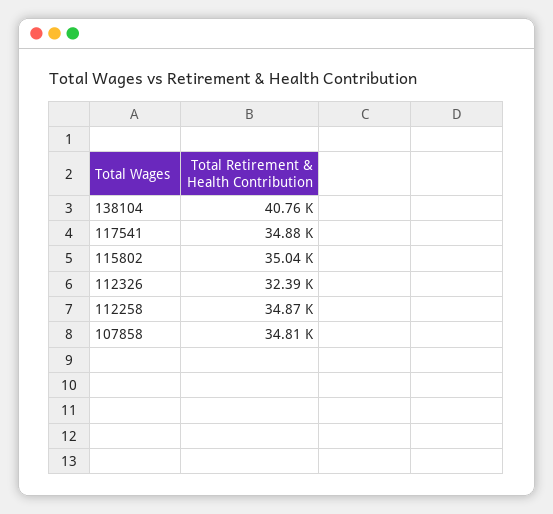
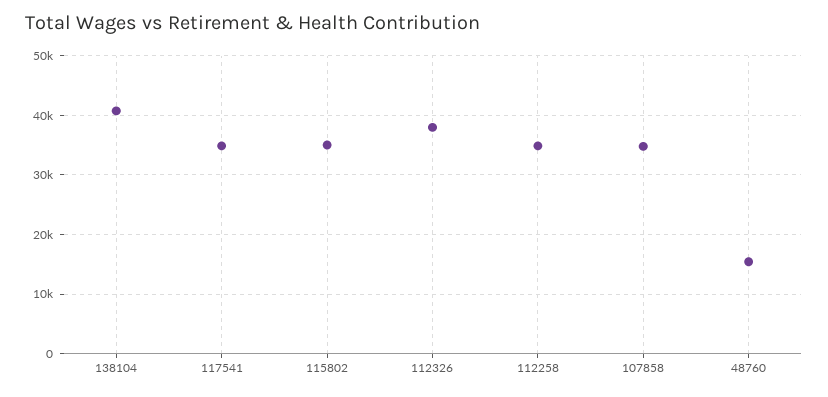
  {
    "138104": 40760,
    "117541": 34880,
    "115802": 35040,
-   "112326": 32390,
+   "112326": 38000,
    "112258": 34870,
-   "107858": 34810
+   "107858": 34810,
+   "48760": 16000
  }

